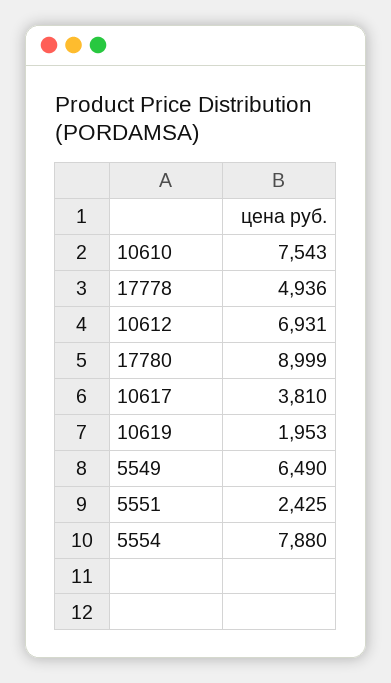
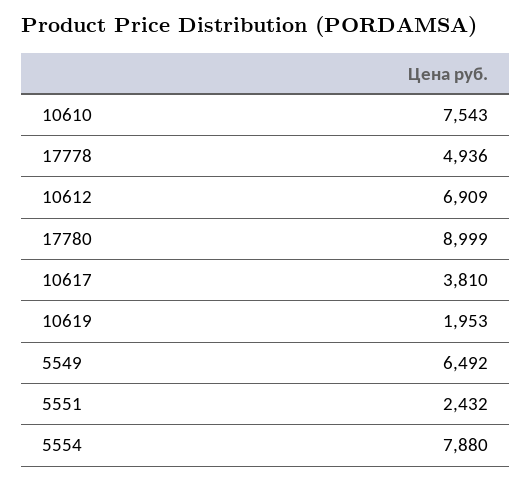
  {
    "10610": 7543,
    "17778": 4936,
-   "10612": 6931,
+   "10612": 6909,
    "17780": 8999,
    "10617": 3810,
    "10619": 1953,
-   "5549": 6490,
+   "5549": 6492,
-   "5551": 2425,
+   "5551": 2432,
    "5554": 7880
  }

